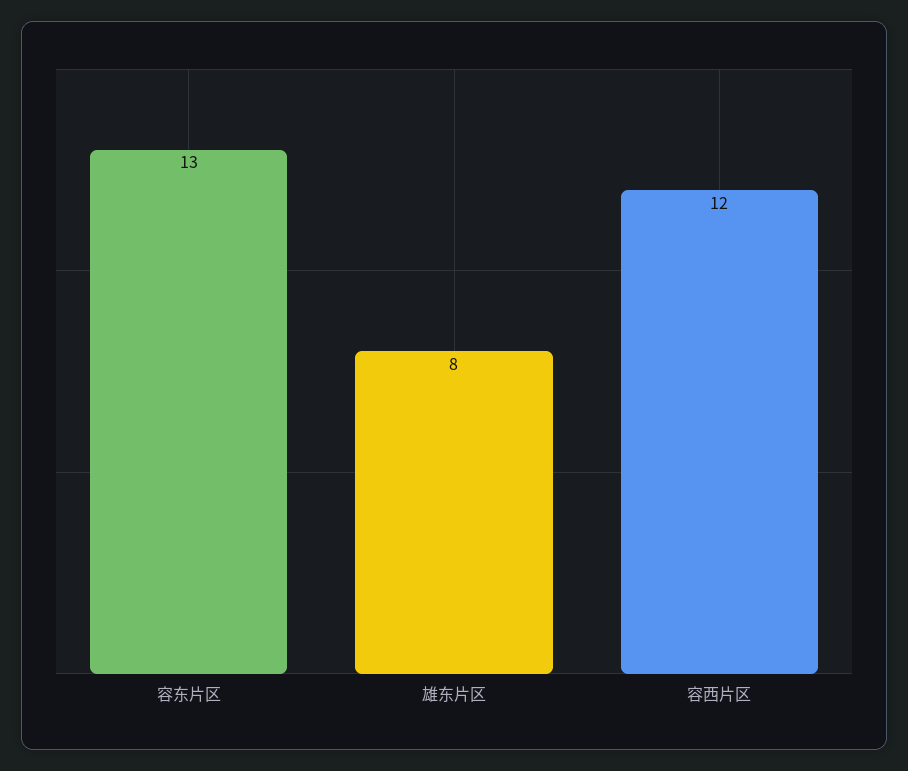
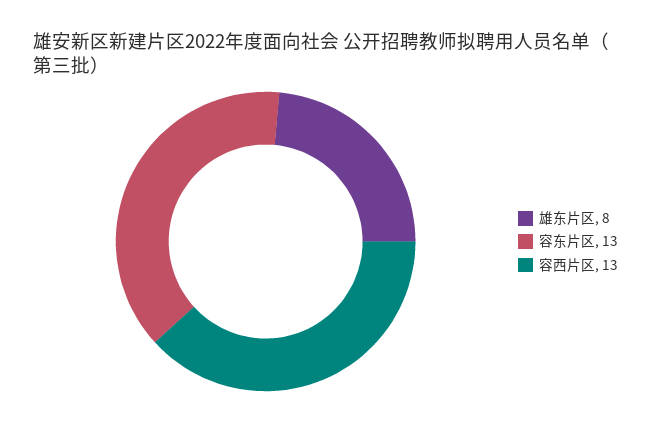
  {
    "容东片区": 13,
    "雄东片区": 8,
-   "容西片区": 12
+   "容西片区": 13
  }

